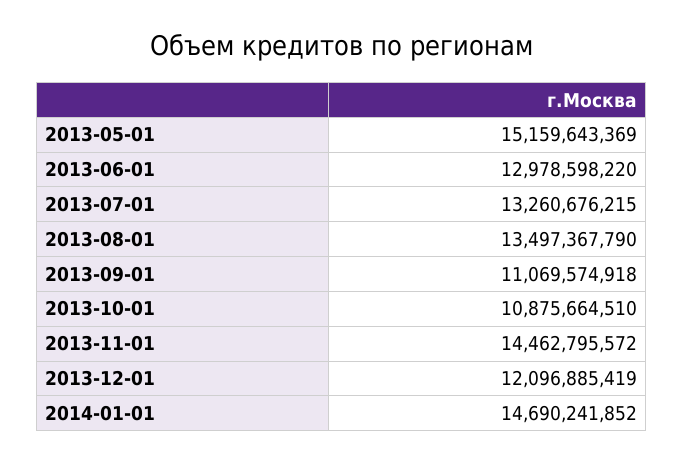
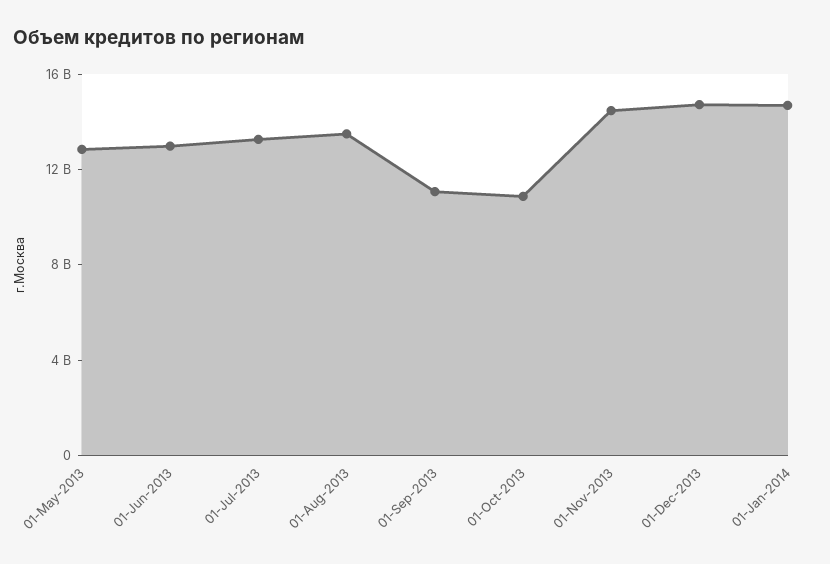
  {
-   "2013-05-01": 15159643369,
+   "2013-05-01": 13000000000,
    "2013-06-01": 12978598220,
    "2013-07-01": 13260676215,
    "2013-08-01": 13497367790,
    "2013-09-01": 11069574918,
    "2013-10-01": 10875664510,
    "2013-11-01": 14462795572,
-   "2013-12-01": 12096885419,
+   "2013-12-01": 15000000000,
    "2014-01-01": 14690241852
  }

